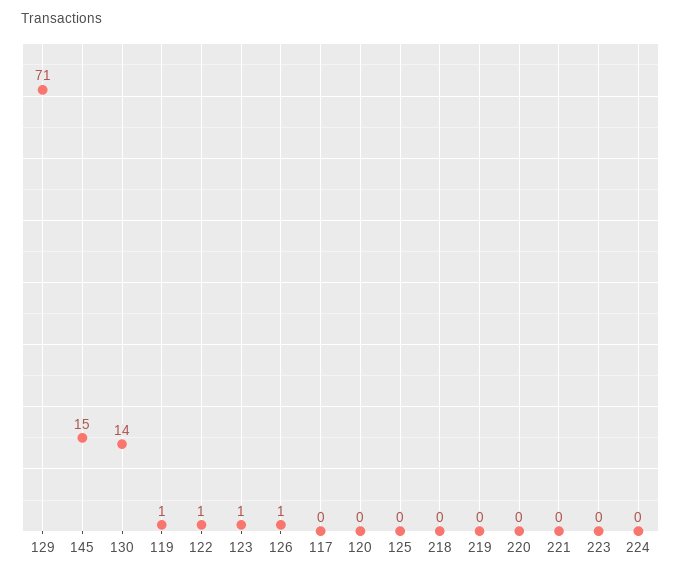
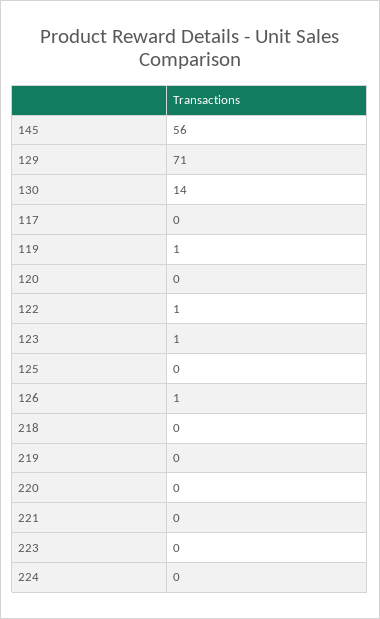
  {
    "129": 71,
-   "145": 15,
+   "145": 56,
    "130": 14,
    "119": 1,
    "122": 1,
    "123": 1,
    "126": 1,
    "117": 0,
    "120": 0,
    "125": 0,
    "218": 0,
    "219": 0,
    "220": 0,
    "221": 0,
    "223": 0,
    "224": 0
  }

